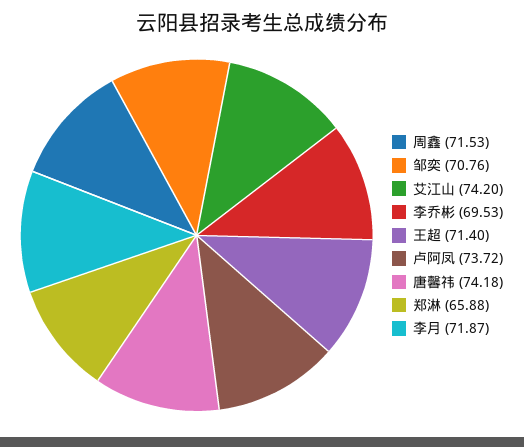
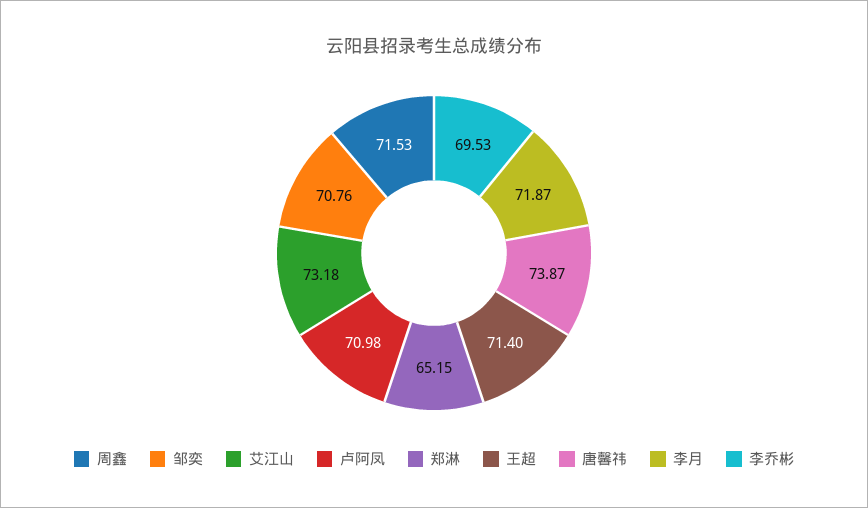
  {
    "周鑫": 71.53,
    "邹奕": 70.76,
-   "艾江山": 74.2,
+   "艾江山": 73.18,
    "李乔彬": 69.53,
    "王超": 71.4,
-   "卢阿凤": 73.72,
+   "卢阿凤": 70.98,
-   "唐馨祎": 74.18,
+   "唐馨祎": 73.87,
-   "郑淋": 65.88,
+   "郑淋": 65.15,
    "李月": 71.87
  }

